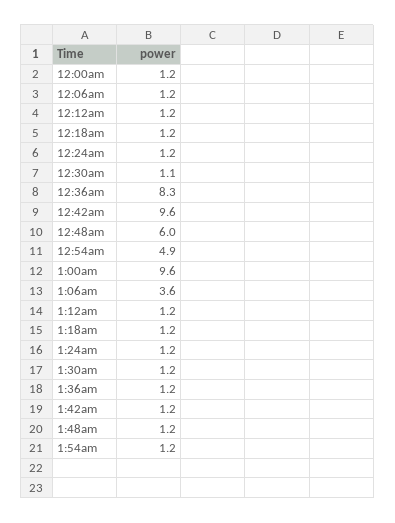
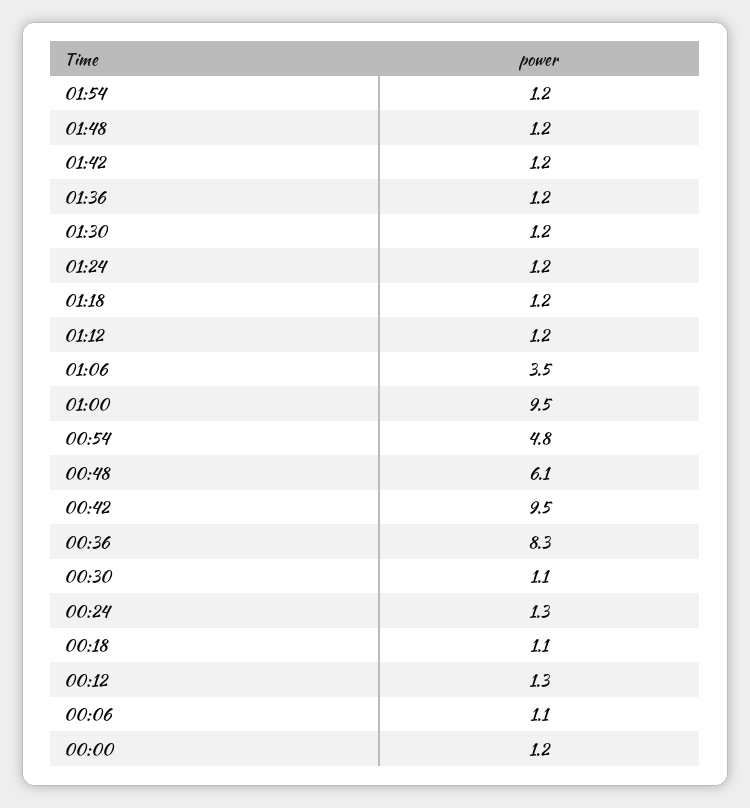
  {
    "12:00am": 1.2,
-   "12:06am": 1.2,
+   "12:06am": 1.1,
-   "12:12am": 1.2,
+   "12:12am": 1.3,
-   "12:18am": 1.2,
+   "12:18am": 1.1,
-   "12:24am": 1.2,
+   "12:24am": 1.3,
    "12:30am": 1.1,
    "12:36am": 8.3,
-   "12:42am": 9.6,
+   "12:42am": 9.5,
-   "12:48am": 6,
+   "12:48am": 6.1,
-   "12:54am": 4.9,
+   "12:54am": 4.8,
-   "1:00am": 9.6,
+   "1:00am": 9.5,
-   "1:06am": 3.6,
+   "1:06am": 3.5,
    "1:12am": 1.2,
    "1:18am": 1.2,
    "1:24am": 1.2,
    "1:30am": 1.2,
    "1:36am": 1.2,
    "1:42am": 1.2,
    "1:48am": 1.2,
    "1:54am": 1.2
  }

